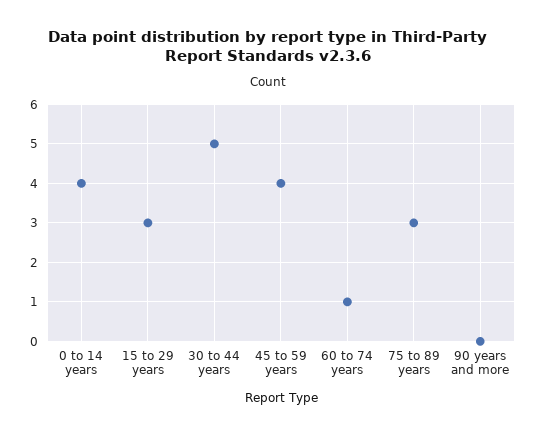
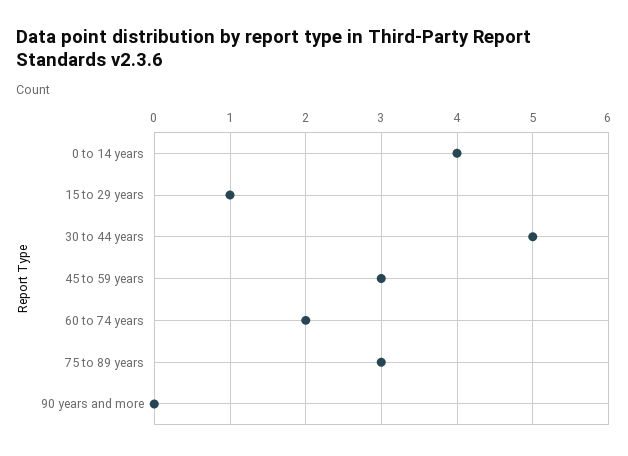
  {
    "0 to 14 years": 4,
-   "15 to 29 years": 3,
+   "15 to 29 years": 1,
    "30 to 44 years": 5,
-   "45 to 59 years": 4,
+   "45 to 59 years": 3,
-   "60 to 74 years": 1,
+   "60 to 74 years": 2,
    "75 to 89 years": 3,
    "90 years and more": 0
  }

